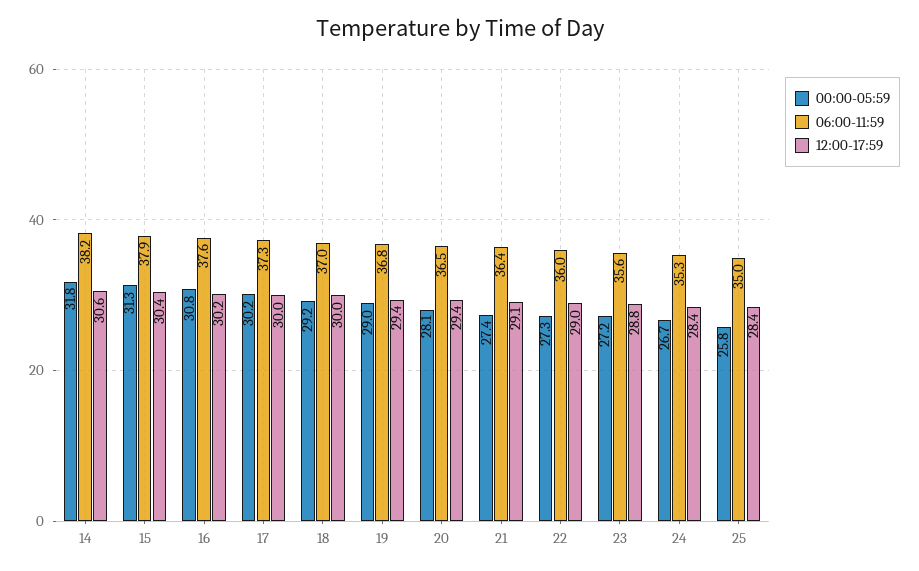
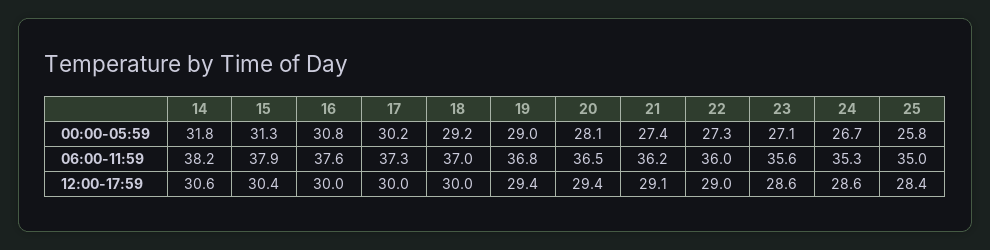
  {
    "00:00-05:59": {
      "14": 31.8,
      "15": 31.3,
      "16": 30.8,
      "17": 30.2,
      "18": 29.2,
      "19": 29,
      "20": 28.1,
      "21": 27.4,
      "22": 27.3,
-     "23": 27.2,
+     "23": 27.1,
      "24": 26.7,
      "25": 25.8
    },
    "06:00-11:59": {
      "14": 38.2,
      "15": 37.9,
      "16": 37.6,
      "17": 37.3,
      "18": 37,
      "19": 36.8,
      "20": 36.5,
-     "21": 36.4,
+     "21": 36.2,
      "22": 36,
      "23": 35.6,
      "24": 35.3,
      "25": 35
    },
    "12:00-17:59": {
      "14": 30.6,
      "15": 30.4,
-     "16": 30.2,
+     "16": 30,
      "17": 30,
      "18": 30,
      "19": 29.4,
      "20": 29.4,
      "21": 29.1,
      "22": 29,
-     "23": 28.8,
+     "23": 28.6,
-     "24": 28.4,
+     "24": 28.6,
      "25": 28.4
    }
  }

